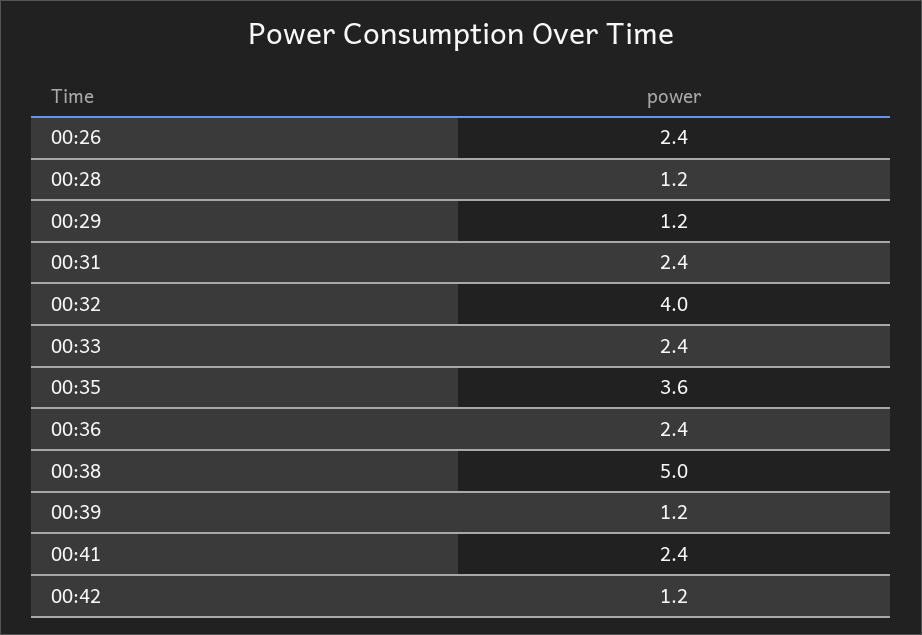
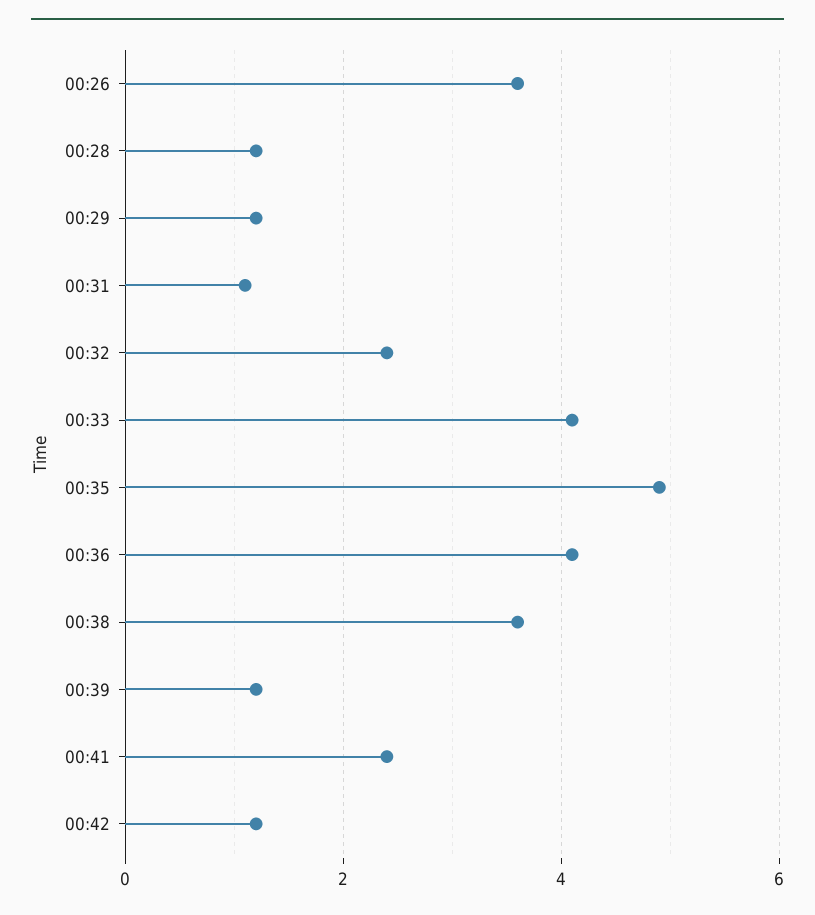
  {
-   "00:26": 2.4,
+   "00:26": 3.5,
    "00:28": 1.2,
    "00:29": 1.2,
-   "00:31": 2.4,
+   "00:31": 1,
-   "00:32": 4,
+   "00:32": 2.5,
-   "00:33": 2.4,
+   "00:33": 4,
-   "00:35": 3.6,
+   "00:35": 5,
-   "00:36": 2.4,
+   "00:36": 4,
-   "00:38": 5,
+   "00:38": 3.5,
    "00:39": 1.2,
    "00:41": 2.4,
    "00:42": 1.2
  }

